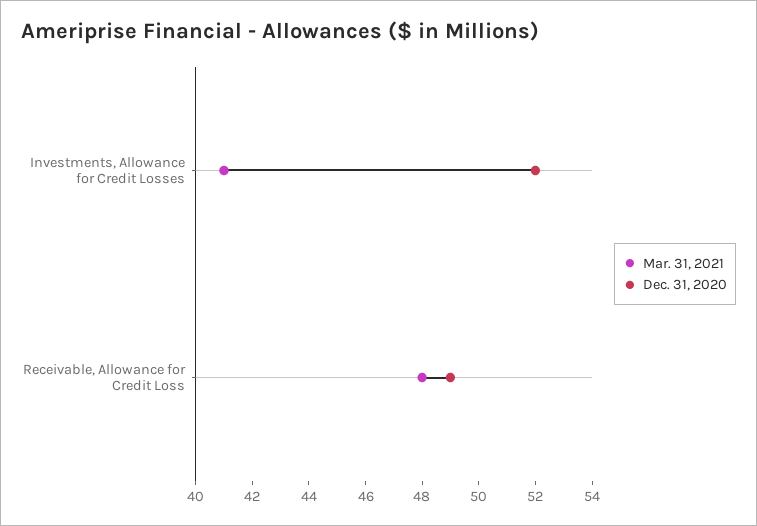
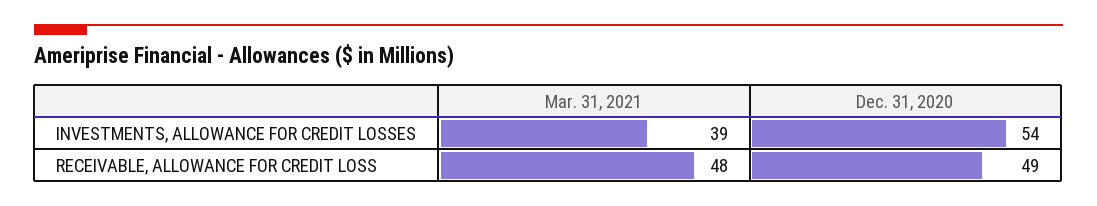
  {
    "Mar. 31, 2021": {
-     "Investments, Allowance for Credit Losses": 41,
+     "Investments, Allowance for Credit Losses": 39,
      "Receivable, Allowance for Credit Loss": 48
    },
    "Dec. 31, 2020": {
-     "Investments, Allowance for Credit Losses": 52,
+     "Investments, Allowance for Credit Losses": 54,
      "Receivable, Allowance for Credit Loss": 49
    }
  }

